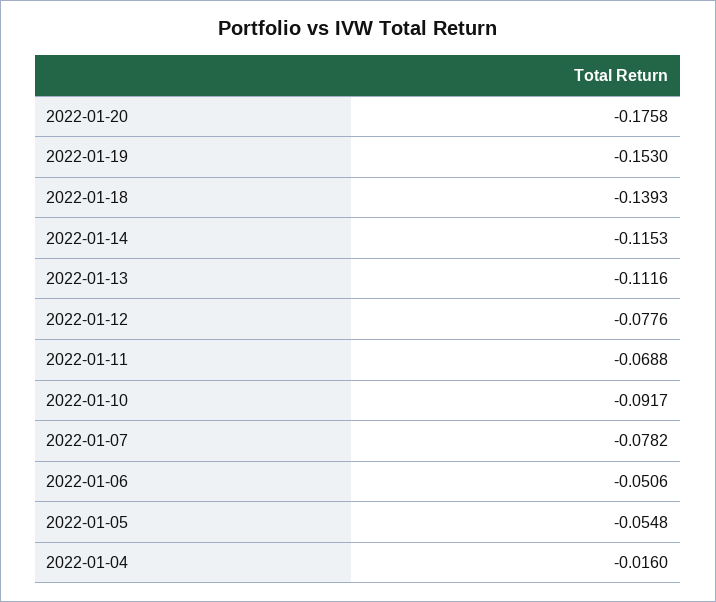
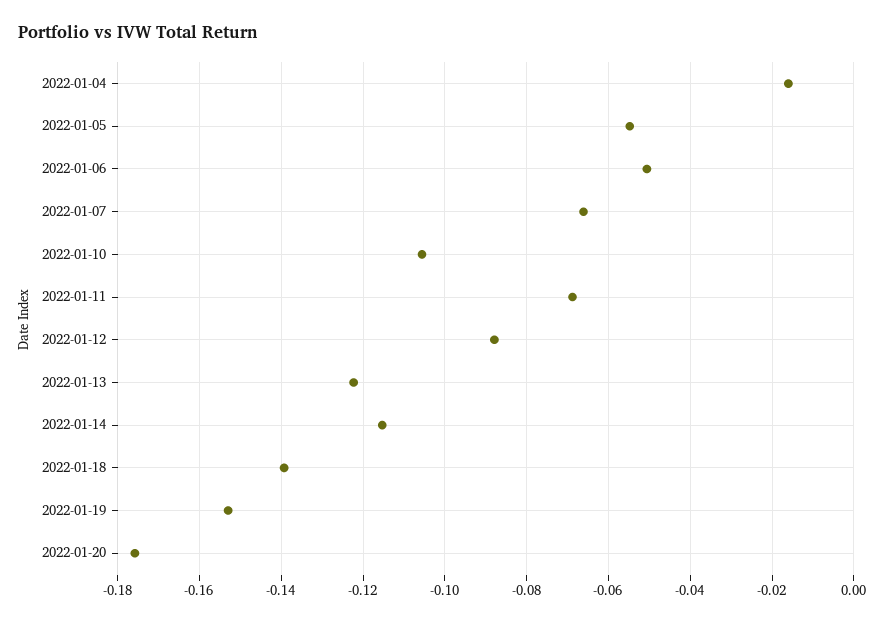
  {
    "2022-01-20": -0.1758,
    "2022-01-19": -0.153,
    "2022-01-18": -0.1393,
    "2022-01-14": -0.1153,
-   "2022-01-13": -0.1116,
+   "2022-01-13": -0.122,
-   "2022-01-12": -0.0776,
+   "2022-01-12": -0.088,
    "2022-01-11": -0.0688,
-   "2022-01-10": -0.0917,
+   "2022-01-10": -0.106,
-   "2022-01-07": -0.0782,
+   "2022-01-07": -0.066,
    "2022-01-06": -0.0506,
    "2022-01-05": -0.0548,
    "2022-01-04": -0.016
  }

